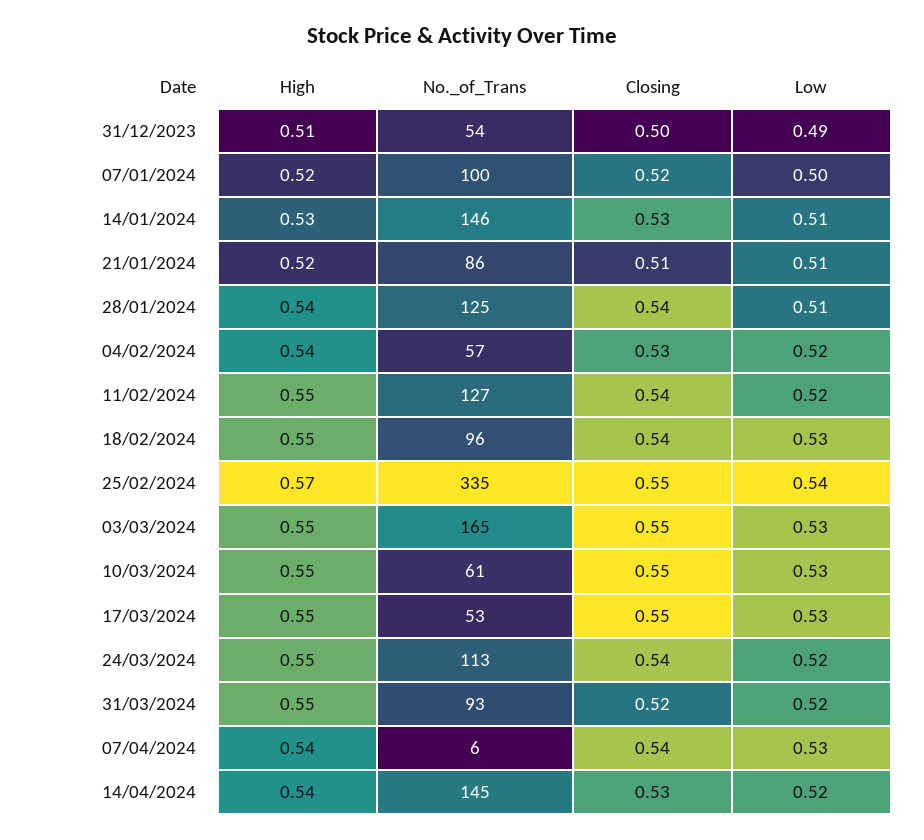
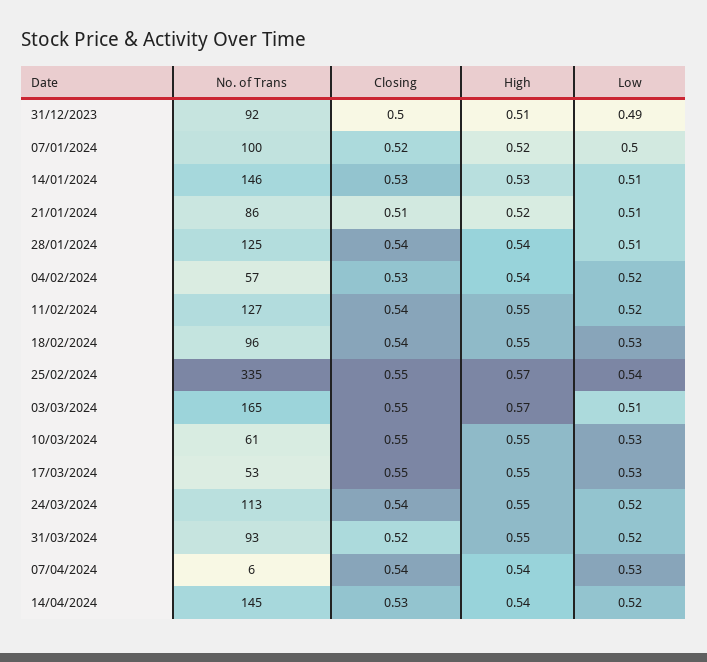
  {
    "High": {
      "31/12/2023": 0.51,
      "07/01/2024": 0.52,
      "14/01/2024": 0.53,
      "21/01/2024": 0.52,
      "28/01/2024": 0.54,
      "04/02/2024": 0.54,
      "11/02/2024": 0.55,
      "18/02/2024": 0.55,
      "25/02/2024": 0.57,
-     "03/03/2024": 0.55,
+     "03/03/2024": 0.57,
      "10/03/2024": 0.55,
      "17/03/2024": 0.55,
      "24/03/2024": 0.55,
      "31/03/2024": 0.55,
      "07/04/2024": 0.54,
      "14/04/2024": 0.54
    },
    "No._of_Trans": {
-     "31/12/2023": 54,
+     "31/12/2023": 92,
      "07/01/2024": 100,
      "14/01/2024": 146,
      "21/01/2024": 86,
      "28/01/2024": 125,
      "04/02/2024": 57,
      "11/02/2024": 127,
      "18/02/2024": 96,
      "25/02/2024": 335,
      "03/03/2024": 165,
      "10/03/2024": 61,
      "17/03/2024": 53,
      "24/03/2024": 113,
      "31/03/2024": 93,
      "07/04/2024": 6,
      "14/04/2024": 145
    },
    "Closing": {
      "31/12/2023": 0.5,
      "07/01/2024": 0.52,
      "14/01/2024": 0.53,
      "21/01/2024": 0.51,
      "28/01/2024": 0.54,
      "04/02/2024": 0.53,
      "11/02/2024": 0.54,
      "18/02/2024": 0.54,
      "25/02/2024": 0.55,
      "03/03/2024": 0.55,
      "10/03/2024": 0.55,
      "17/03/2024": 0.55,
      "24/03/2024": 0.54,
      "31/03/2024": 0.52,
      "07/04/2024": 0.54,
      "14/04/2024": 0.53
    },
    "Low": {
      "31/12/2023": 0.49,
      "07/01/2024": 0.5,
      "14/01/2024": 0.51,
      "21/01/2024": 0.51,
      "28/01/2024": 0.51,
      "04/02/2024": 0.52,
      "11/02/2024": 0.52,
      "18/02/2024": 0.53,
      "25/02/2024": 0.54,
-     "03/03/2024": 0.53,
+     "03/03/2024": 0.51,
      "10/03/2024": 0.53,
      "17/03/2024": 0.53,
      "24/03/2024": 0.52,
      "31/03/2024": 0.52,
      "07/04/2024": 0.53,
      "14/04/2024": 0.52
    }
  }

